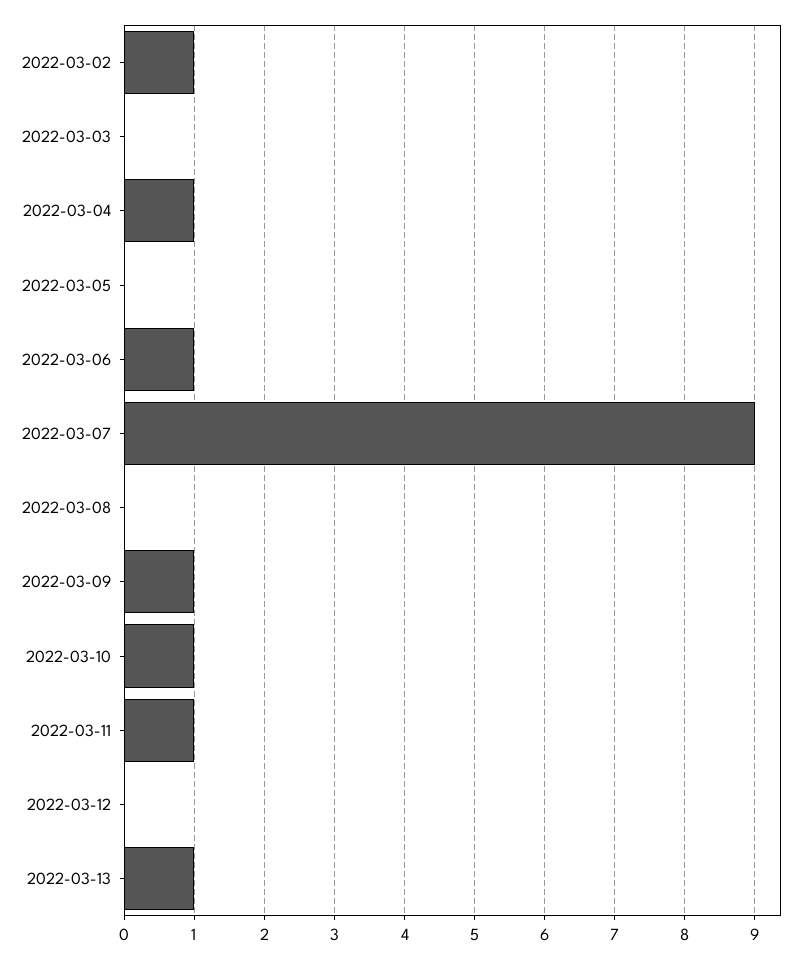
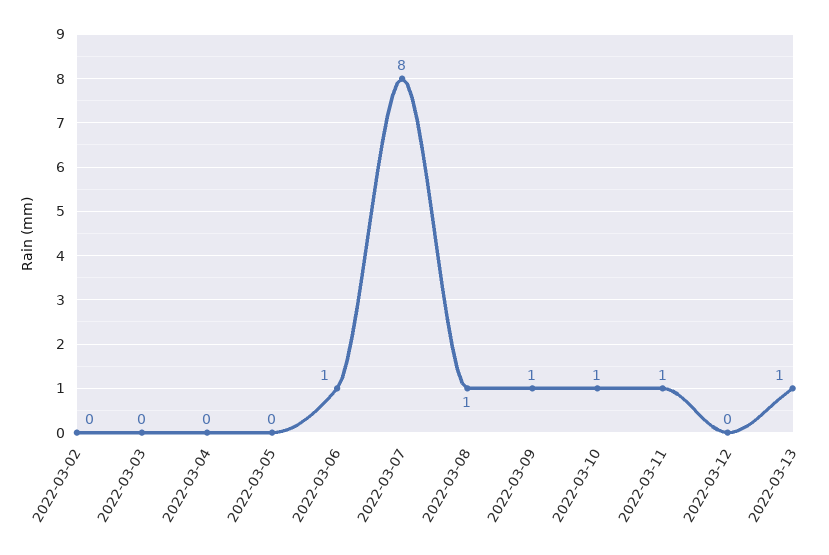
  {
-   "2022-03-02": 1,
+   "2022-03-02": 0,
    "2022-03-03": 0,
-   "2022-03-04": 1,
+   "2022-03-04": 0,
    "2022-03-05": 0,
    "2022-03-06": 1,
-   "2022-03-07": 9,
+   "2022-03-07": 8,
-   "2022-03-08": 0,
+   "2022-03-08": 1,
    "2022-03-09": 1,
    "2022-03-10": 1,
    "2022-03-11": 1,
    "2022-03-12": 0,
    "2022-03-13": 1
  }

